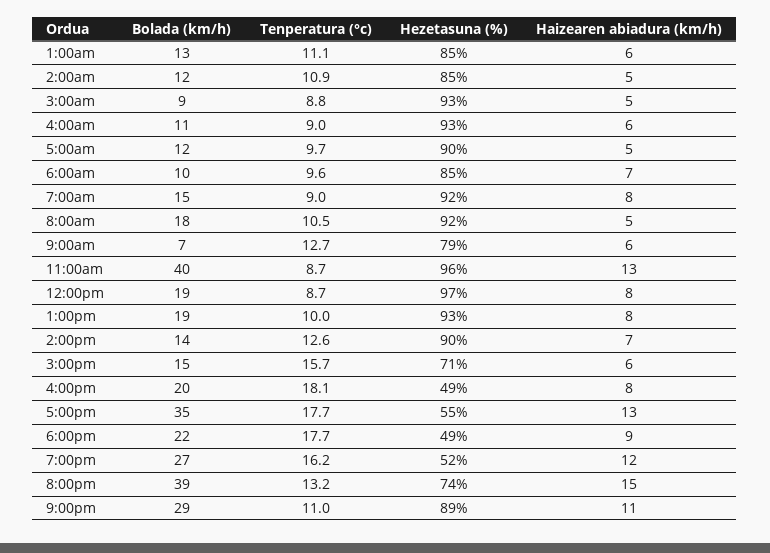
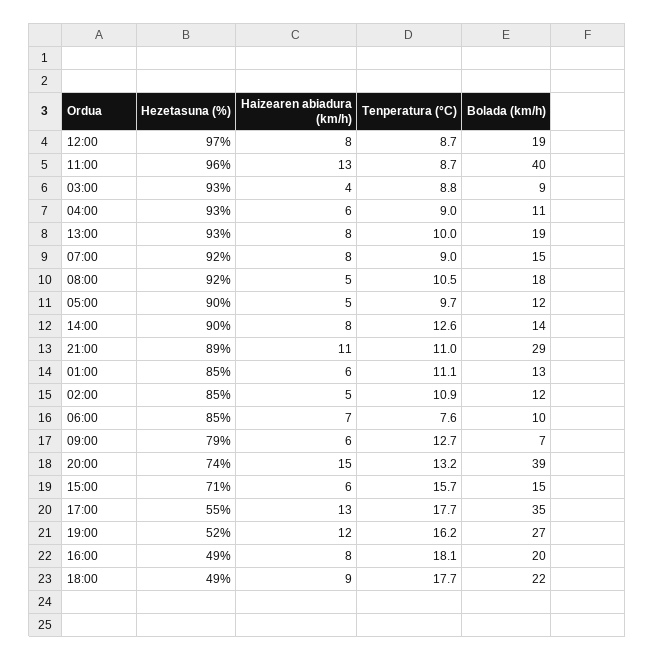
  {
    "Bolada (km/h)": {
      "1:00am": 13,
      "2:00am": 12,
      "3:00am": 9,
      "4:00am": 11,
      "5:00am": 12,
      "6:00am": 10,
      "7:00am": 15,
      "8:00am": 18,
      "9:00am": 7,
      "11:00am": 40,
      "12:00pm": 19,
      "1:00pm": 19,
      "2:00pm": 14,
      "3:00pm": 15,
      "4:00pm": 20,
      "5:00pm": 35,
      "6:00pm": 22,
      "7:00pm": 27,
      "8:00pm": 39,
      "9:00pm": 29
    },
    "Tenperatura (°c)": {
      "1:00am": 11.1,
      "2:00am": 10.9,
      "3:00am": 8.8,
      "4:00am": 9,
      "5:00am": 9.7,
-     "6:00am": 9.6,
+     "6:00am": 7.6,
      "7:00am": 9,
      "8:00am": 10.5,
      "9:00am": 12.7,
      "11:00am": 8.7,
      "12:00pm": 8.7,
      "1:00pm": 10,
      "2:00pm": 12.6,
      "3:00pm": 15.7,
      "4:00pm": 18.1,
      "5:00pm": 17.7,
      "6:00pm": 17.7,
      "7:00pm": 16.2,
      "8:00pm": 13.2,
      "9:00pm": 11
    },
    "Hezetasuna (%)": {
      "1:00am": 85,
      "2:00am": 85,
      "3:00am": 93,
      "4:00am": 93,
      "5:00am": 90,
      "6:00am": 85,
      "7:00am": 92,
      "8:00am": 92,
      "9:00am": 79,
      "11:00am": 96,
      "12:00pm": 97,
      "1:00pm": 93,
      "2:00pm": 90,
      "3:00pm": 71,
      "4:00pm": 49,
      "5:00pm": 55,
      "6:00pm": 49,
      "7:00pm": 52,
      "8:00pm": 74,
      "9:00pm": 89
    },
    "Haizearen abiadura (km/h)": {
      "1:00am": 6,
      "2:00am": 5,
-     "3:00am": 5,
+     "3:00am": 4,
      "4:00am": 6,
      "5:00am": 5,
      "6:00am": 7,
      "7:00am": 8,
      "8:00am": 5,
      "9:00am": 6,
      "11:00am": 13,
      "12:00pm": 8,
      "1:00pm": 8,
-     "2:00pm": 7,
+     "2:00pm": 8,
      "3:00pm": 6,
      "4:00pm": 8,
      "5:00pm": 13,
      "6:00pm": 9,
      "7:00pm": 12,
      "8:00pm": 15,
      "9:00pm": 11
    }
  }

